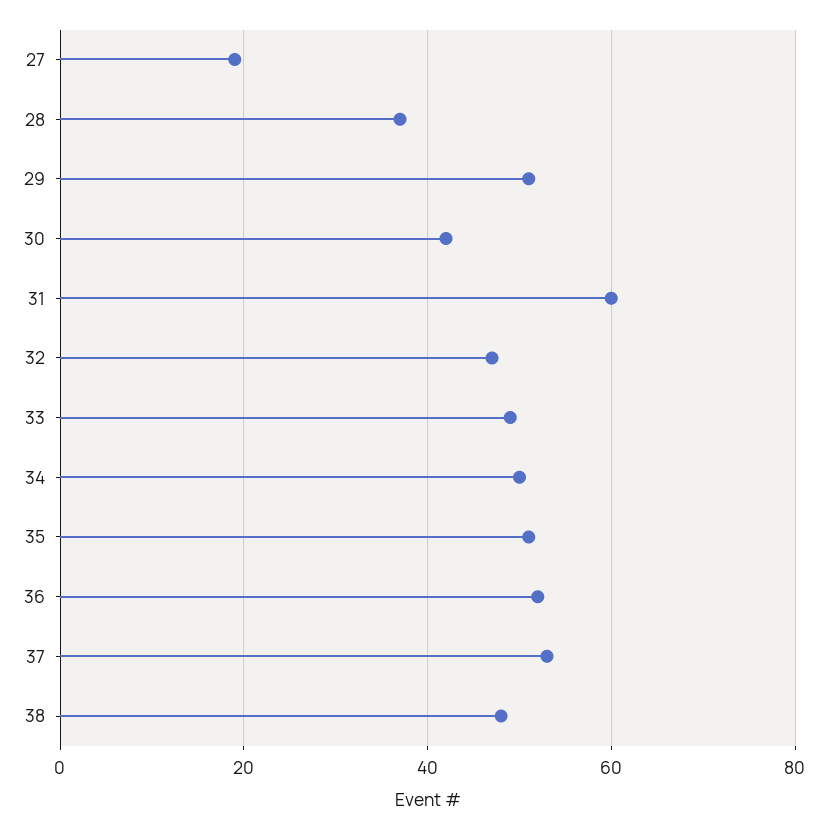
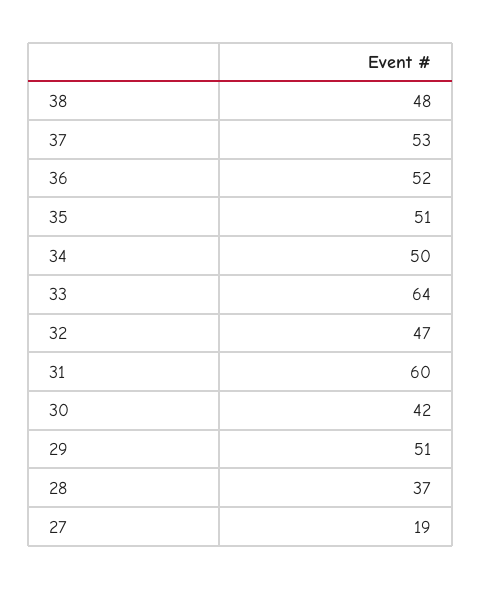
  {
    "27": 19,
    "28": 37,
    "29": 51,
    "30": 42,
    "31": 60,
    "32": 47,
-   "33": 50,
+   "33": 64,
    "34": 50,
    "35": 51,
    "36": 52,
    "37": 53,
    "38": 48
  }

